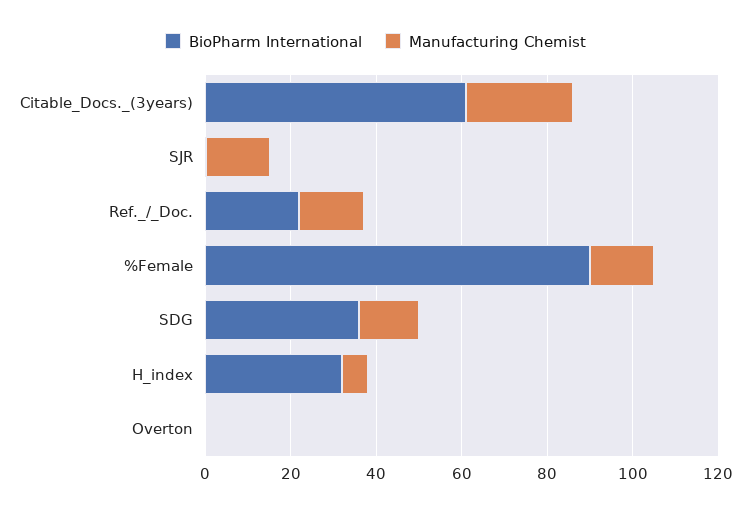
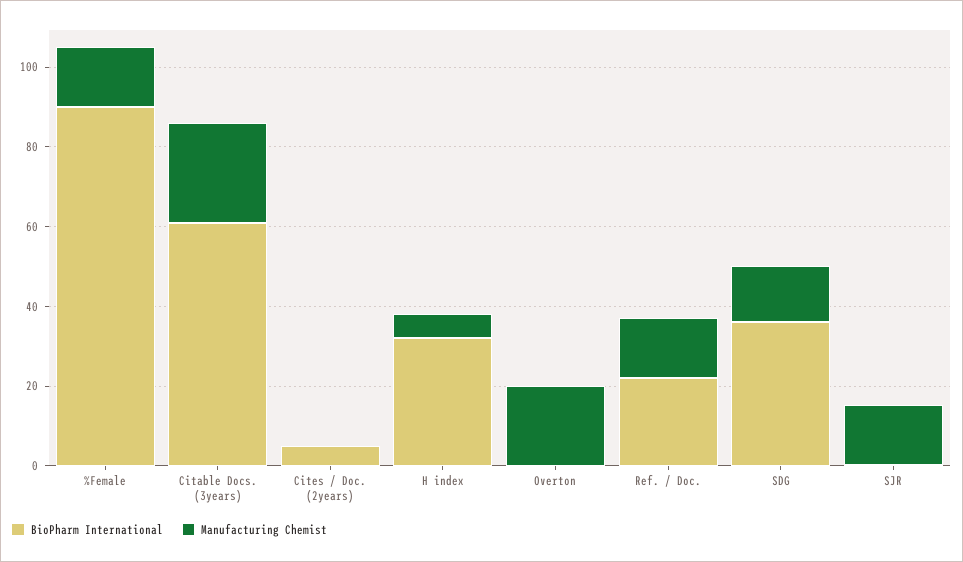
  {
    "BioPharm International": {
      "Citable_Docs._(3years)": 60,
      "SJR": 0,
      "Ref._/_Doc.": 20,
      "%Female": 90,
      "SDG": 35,
      "H_index": 30,
-     "Overton": 0
+     "Overton": 0,
+     "Cites / Doc. (2years)": 5
    },
    "Manufacturing Chemist": {
      "Citable_Docs._(3years)": 25,
      "SJR": 15,
      "Ref._/_Doc.": 15,
      "%Female": 15,
      "SDG": 15,
      "H_index": 5,
-     "Overton": 0
+     "Overton": 20,
+     "Cites / Doc. (2years)": 0
    }
  }

